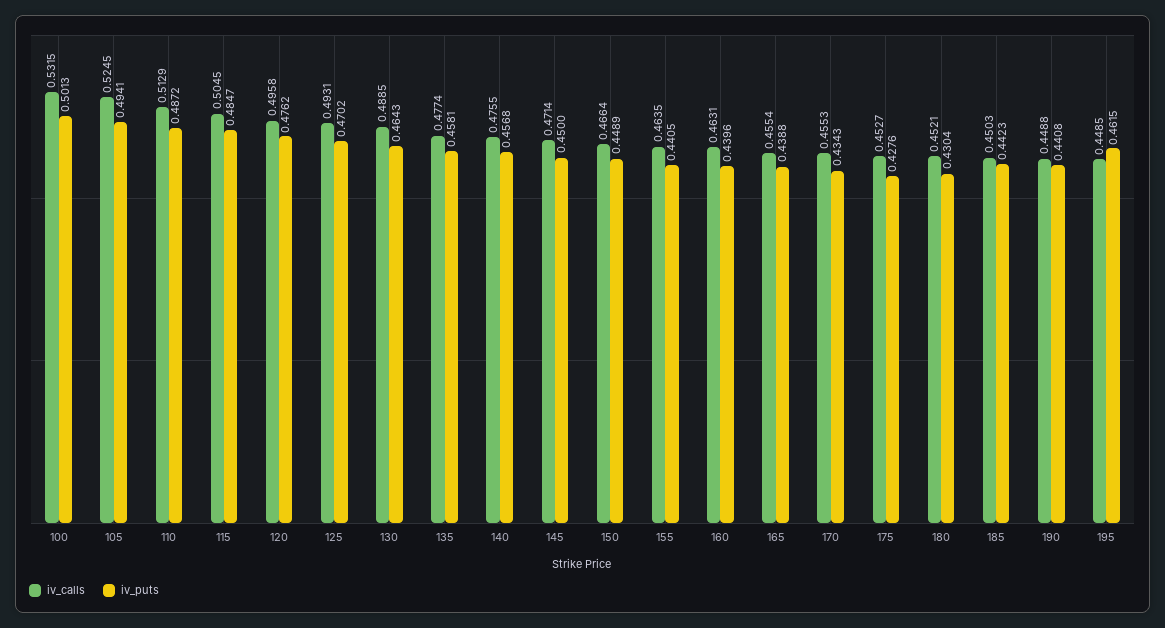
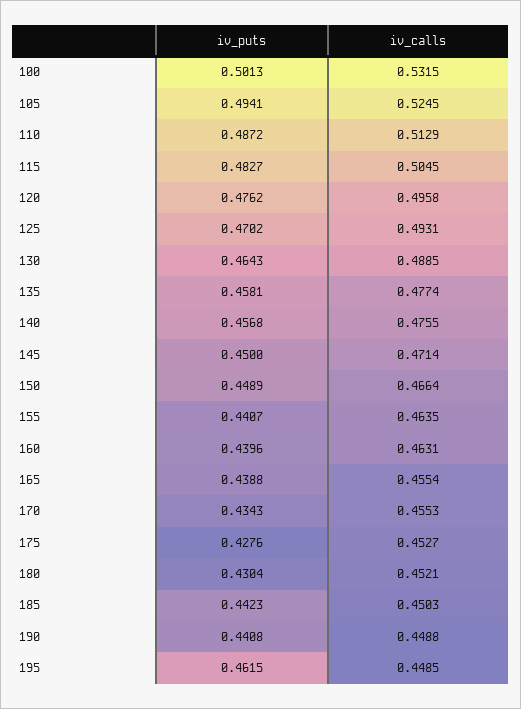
  {
    "iv_calls": {
      "100": 0.5315,
      "105": 0.5245,
      "110": 0.5129,
      "115": 0.5045,
      "120": 0.4958,
      "125": 0.4931,
      "130": 0.4885,
      "135": 0.4774,
      "140": 0.4755,
      "145": 0.4714,
      "150": 0.4664,
      "155": 0.4635,
      "160": 0.4631,
      "165": 0.4554,
      "170": 0.4553,
      "175": 0.4527,
      "180": 0.4521,
      "185": 0.4503,
      "190": 0.4488,
      "195": 0.4485
    },
    "iv_puts": {
      "100": 0.5013,
      "105": 0.4941,
      "110": 0.4872,
-     "115": 0.4847,
+     "115": 0.4827,
      "120": 0.4762,
      "125": 0.4702,
      "130": 0.4643,
      "135": 0.4581,
      "140": 0.4568,
      "145": 0.45,
      "150": 0.4489,
-     "155": 0.4405,
+     "155": 0.4407,
      "160": 0.4396,
      "165": 0.4388,
      "170": 0.4343,
      "175": 0.4276,
      "180": 0.4304,
      "185": 0.4423,
      "190": 0.4408,
      "195": 0.4615
    }
  }

